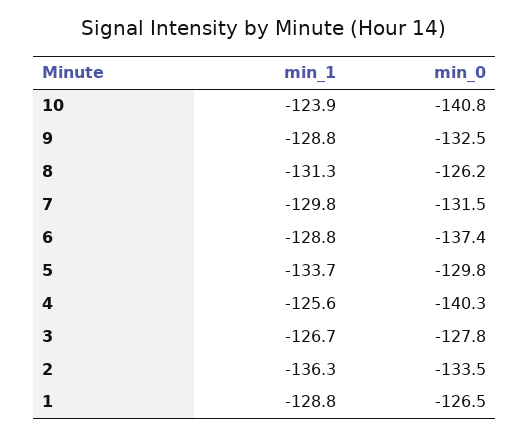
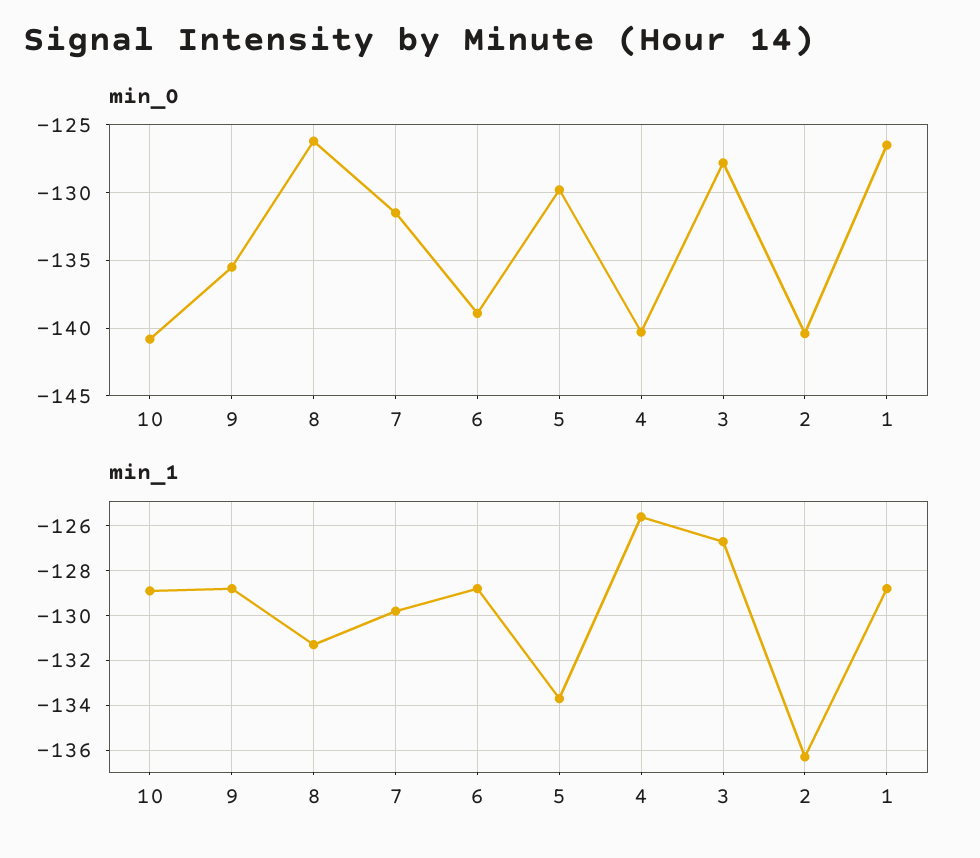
  {
    "min_1": {
-     "10": -123.9,
+     "10": -129,
      "9": -128.8,
      "8": -131.3,
      "7": -129.8,
      "6": -128.8,
      "5": -133.7,
      "4": -125.6,
      "3": -126.7,
      "2": -136.3,
      "1": -128.8
    },
    "min_0": {
      "10": -140.8,
-     "9": -132.5,
+     "9": -135.5,
      "8": -126.2,
      "7": -131.5,
-     "6": -137.4,
+     "6": -139,
      "5": -129.8,
      "4": -140.3,
      "3": -127.8,
-     "2": -133.5,
+     "2": -140.5,
      "1": -126.5
    }
  }

